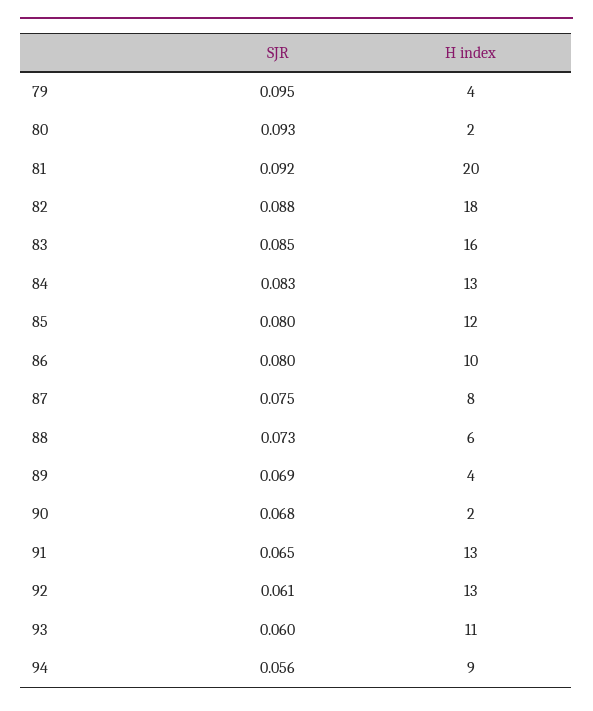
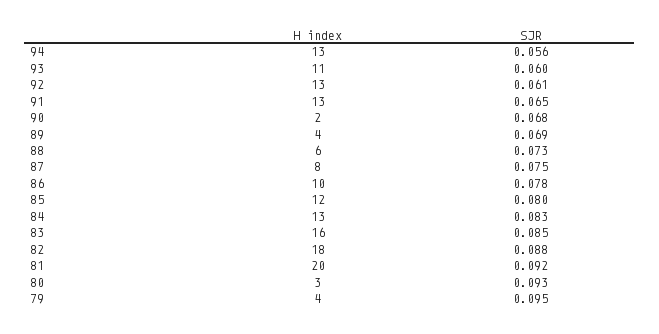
  {
    "SJR": {
      "79": 0.095,
      "80": 0.093,
      "81": 0.092,
      "82": 0.088,
      "83": 0.085,
      "84": 0.083,
      "85": 0.08,
-     "86": 0.08,
+     "86": 0.078,
      "87": 0.075,
      "88": 0.073,
      "89": 0.069,
      "90": 0.068,
      "91": 0.065,
      "92": 0.061,
      "93": 0.06,
      "94": 0.056
    },
    "H index": {
      "79": 4,
-     "80": 2,
+     "80": 3,
      "81": 20,
      "82": 18,
      "83": 16,
      "84": 13,
      "85": 12,
      "86": 10,
      "87": 8,
      "88": 6,
      "89": 4,
      "90": 2,
      "91": 13,
      "92": 13,
      "93": 11,
-     "94": 9
+     "94": 13
    }
  }

